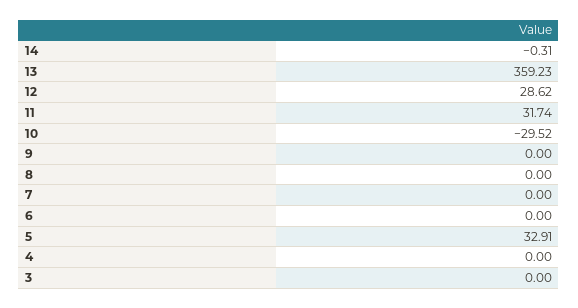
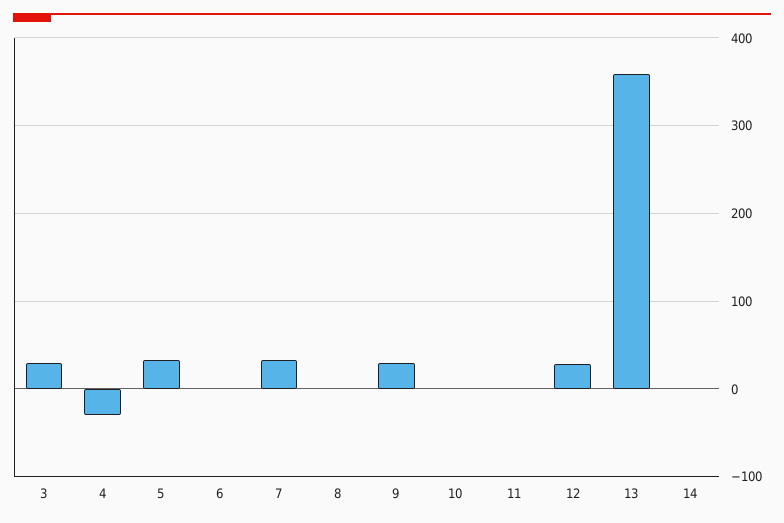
  {
    "14": -0.31,
    "13": 359.23,
    "12": 28.62,
-   "11": 31.74,
+   "11": 0,
-   "10": -29.52,
+   "10": 0,
-   "9": 0,
+   "9": 30,
    "8": 0,
-   "7": 0,
+   "7": 30,
    "6": 0,
    "5": 32.91,
-   "4": 0,
+   "4": -30,
-   "3": 0
+   "3": 30
  }

